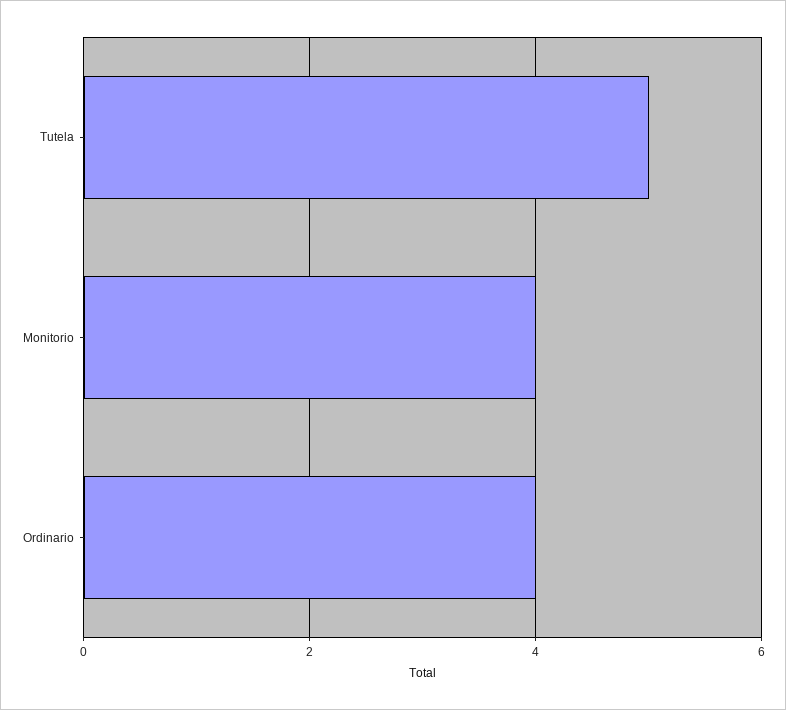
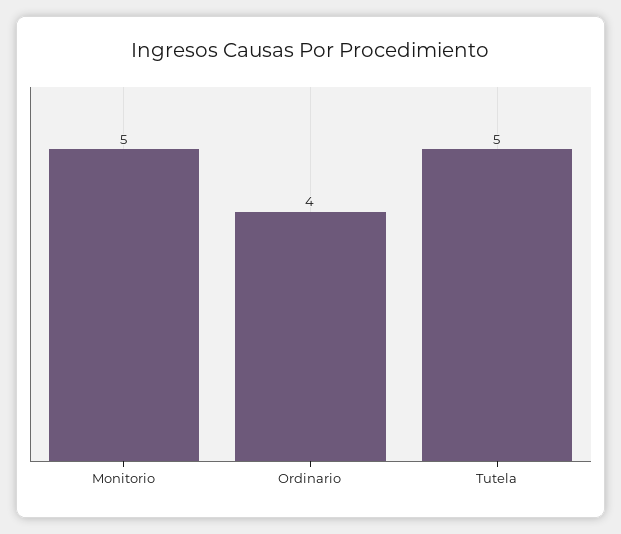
  {
    "Tutela": 5,
-   "Monitorio": 4,
+   "Monitorio": 5,
    "Ordinario": 4
  }

